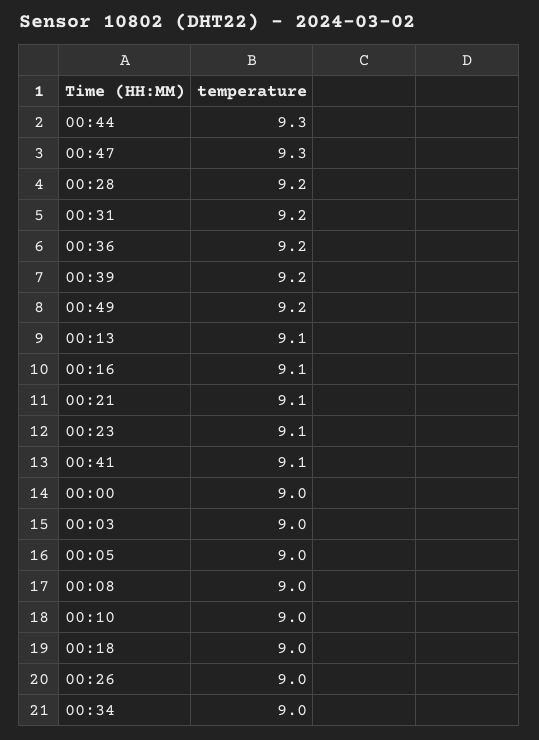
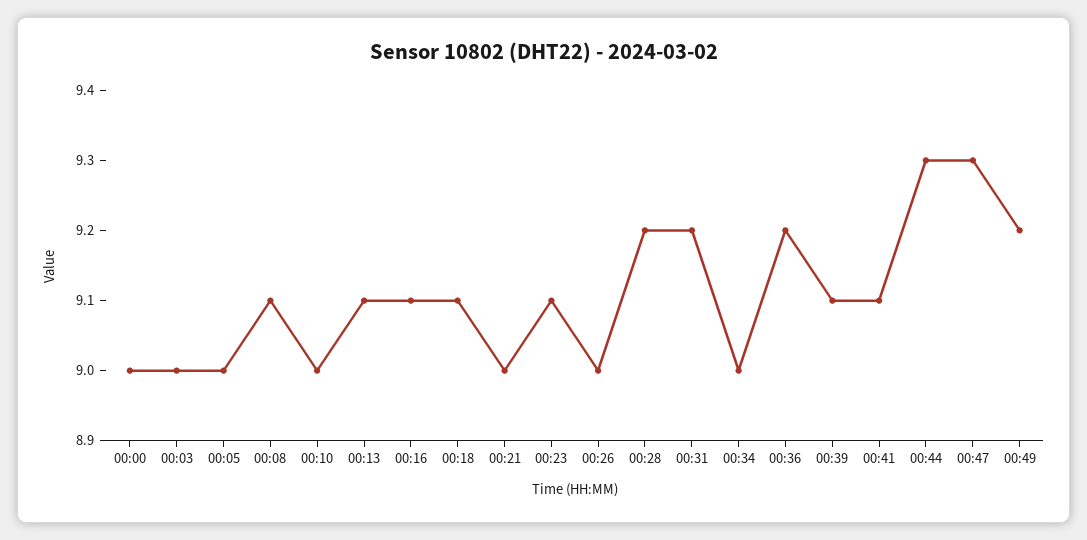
  {
    "00:44": 9.3,
    "00:47": 9.3,
    "00:28": 9.2,
    "00:31": 9.2,
    "00:36": 9.2,
-   "00:39": 9.2,
+   "00:39": 9.1,
    "00:49": 9.2,
    "00:13": 9.1,
    "00:16": 9.1,
-   "00:21": 9.1,
+   "00:21": 9,
    "00:23": 9.1,
    "00:41": 9.1,
    "00:00": 9,
    "00:03": 9,
    "00:05": 9,
-   "00:08": 9,
+   "00:08": 9.1,
    "00:10": 9,
-   "00:18": 9,
+   "00:18": 9.1,
    "00:26": 9,
    "00:34": 9
  }

